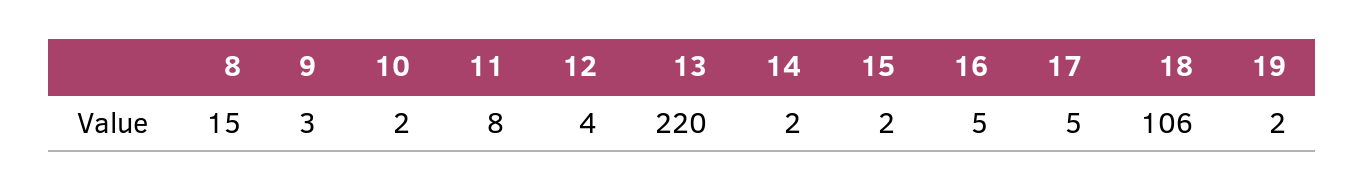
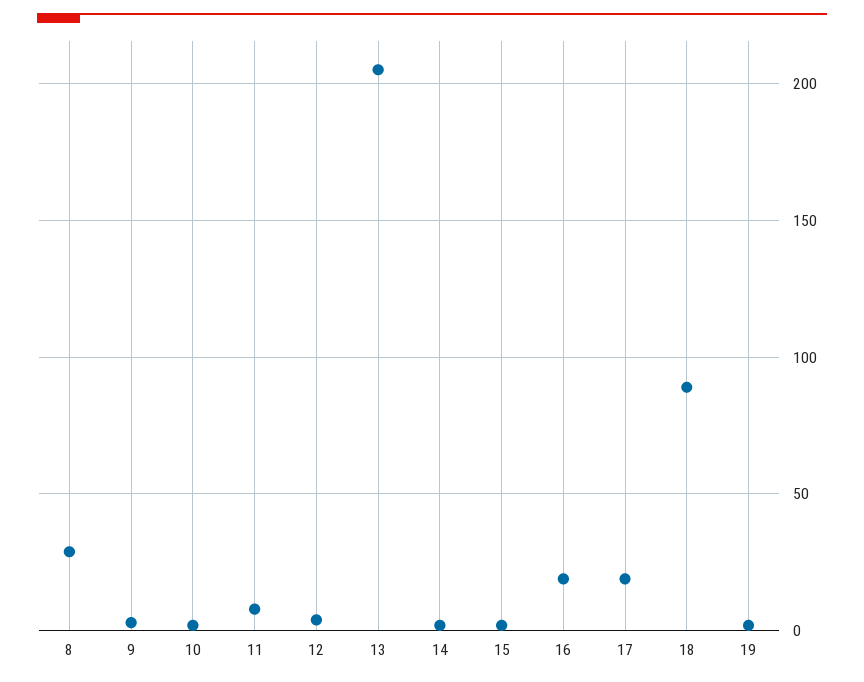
  {
-   "8": 15,
+   "8": 30,
    "9": 3,
    "10": 2,
    "11": 8,
    "12": 4,
-   "13": 220,
+   "13": 205,
    "14": 2,
    "15": 2,
-   "16": 5,
+   "16": 20,
-   "17": 5,
+   "17": 20,
-   "18": 106,
+   "18": 90,
    "19": 2
  }

